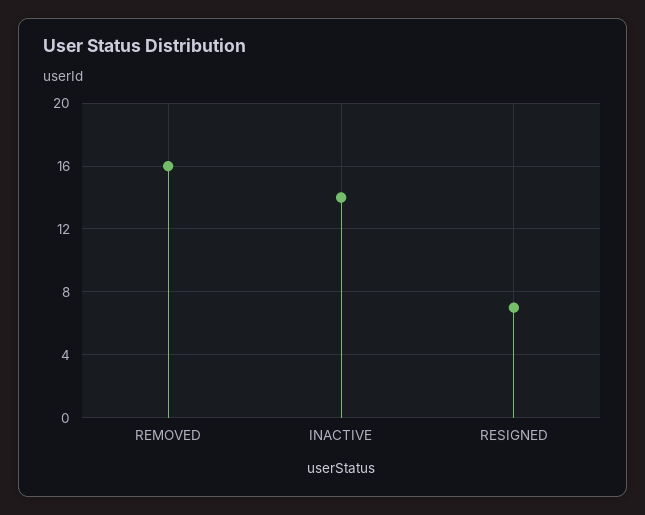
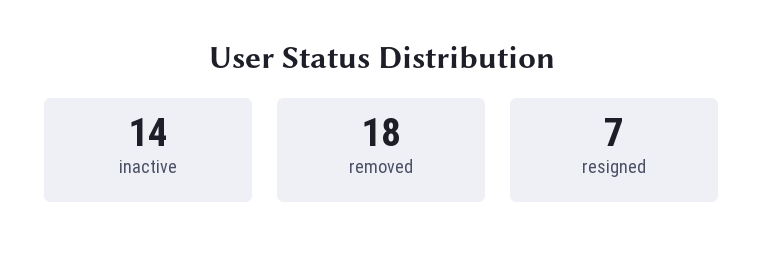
  {
-   "REMOVED": 16,
+   "REMOVED": 18,
    "INACTIVE": 14,
    "RESIGNED": 7
  }

